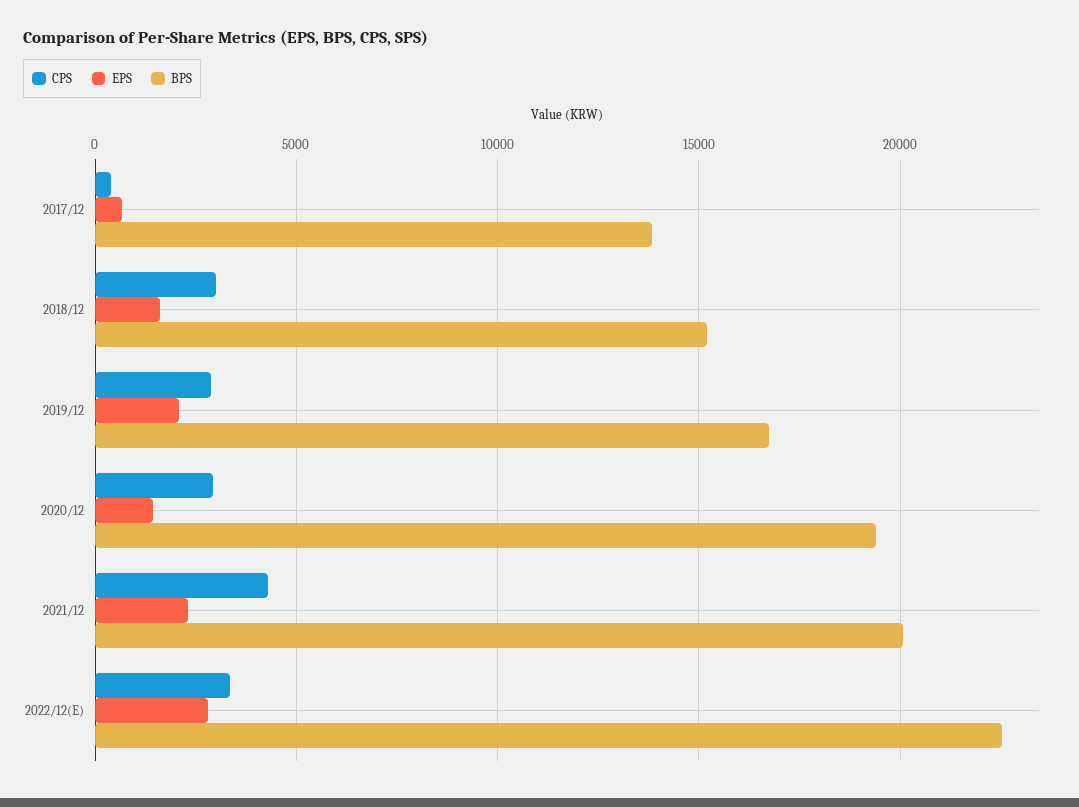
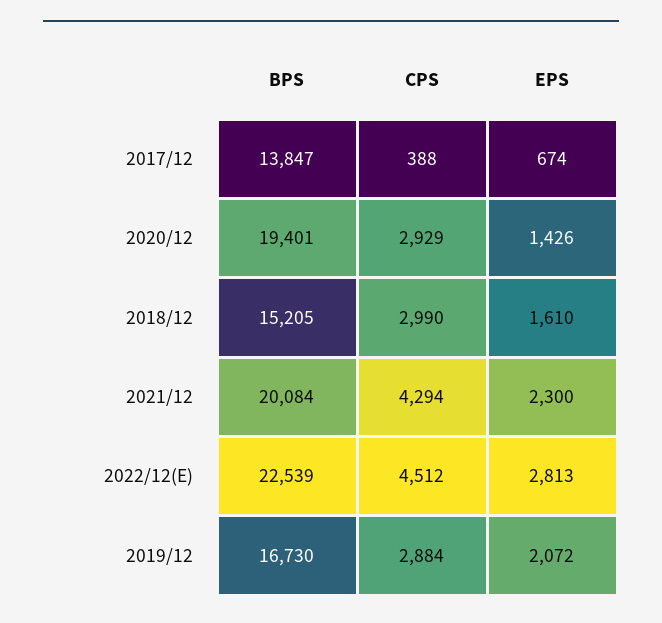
  {
    "CPS": {
      "2017/12": 388,
      "2018/12": 2990,
      "2019/12": 2884,
      "2020/12": 2929,
      "2021/12": 4294,
-     "2022/12(E)": 3500
+     "2022/12(E)": 4512
    },
    "EPS": {
      "2017/12": 674,
      "2018/12": 1610,
      "2019/12": 2072,
      "2020/12": 1426,
      "2021/12": 2300,
      "2022/12(E)": 2813
    },
    "BPS": {
      "2017/12": 13847,
      "2018/12": 15205,
      "2019/12": 16730,
      "2020/12": 19401,
      "2021/12": 20084,
      "2022/12(E)": 22539
    }
  }

